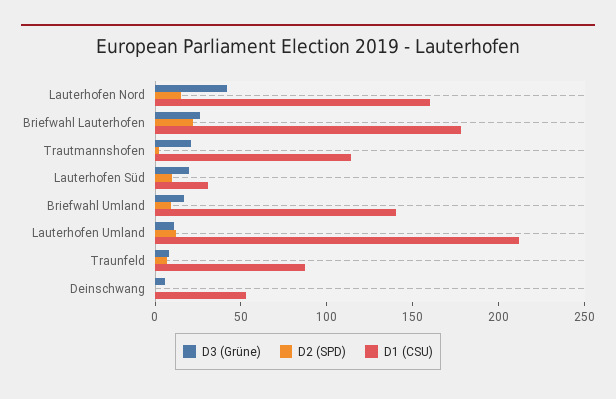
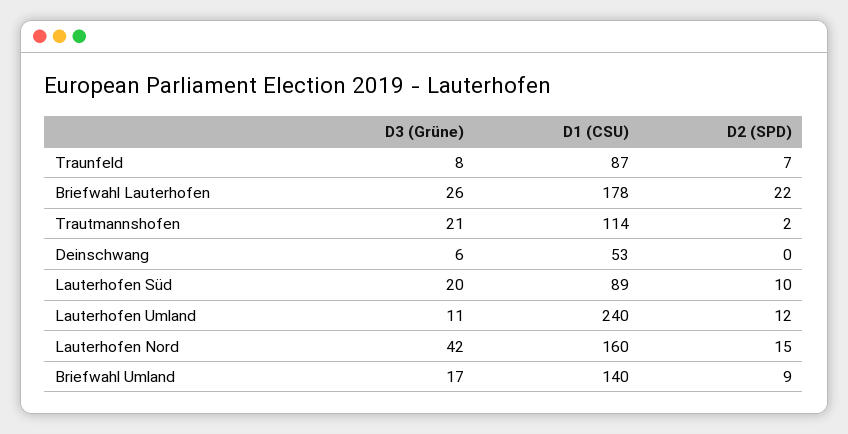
  {
    "D3 (Grüne)": {
      "Lauterhofen Nord": 42,
      "Briefwahl Lauterhofen": 26,
      "Trautmannshofen": 21,
      "Lauterhofen Süd": 20,
      "Briefwahl Umland": 17,
      "Lauterhofen Umland": 11,
      "Traunfeld": 8,
      "Deinschwang": 6
    },
    "D2 (SPD)": {
      "Lauterhofen Nord": 15,
      "Briefwahl Lauterhofen": 22,
      "Trautmannshofen": 2,
      "Lauterhofen Süd": 10,
      "Briefwahl Umland": 9,
      "Lauterhofen Umland": 12,
      "Traunfeld": 7,
      "Deinschwang": 0
    },
    "D1 (CSU)": {
      "Lauterhofen Nord": 160,
      "Briefwahl Lauterhofen": 178,
      "Trautmannshofen": 114,
-     "Lauterhofen Süd": 30,
+     "Lauterhofen Süd": 89,
      "Briefwahl Umland": 140,
-     "Lauterhofen Umland": 210,
+     "Lauterhofen Umland": 240,
      "Traunfeld": 87,
      "Deinschwang": 53
    }
  }

